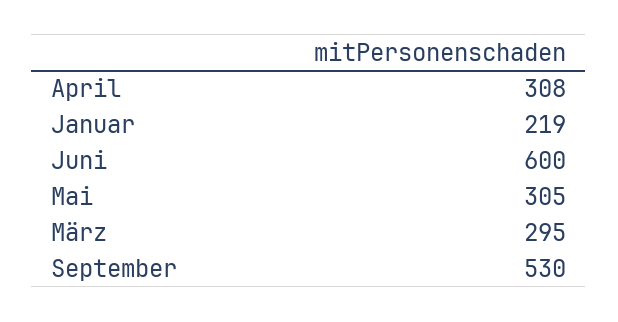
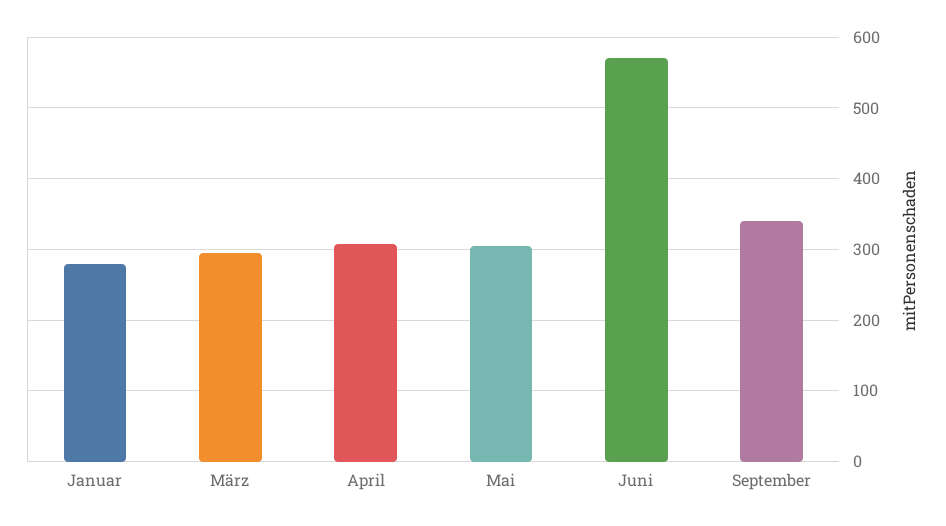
  {
    "April": 308,
-   "Januar": 219,
+   "Januar": 280,
-   "Juni": 600,
+   "Juni": 570,
    "Mai": 305,
    "März": 295,
-   "September": 530
+   "September": 340
  }

